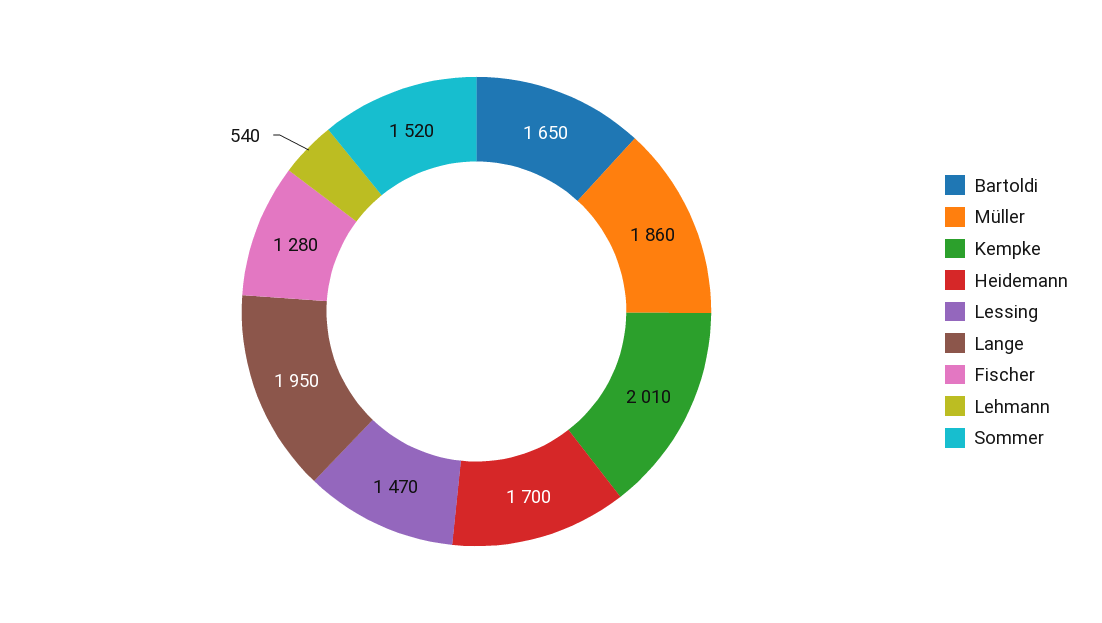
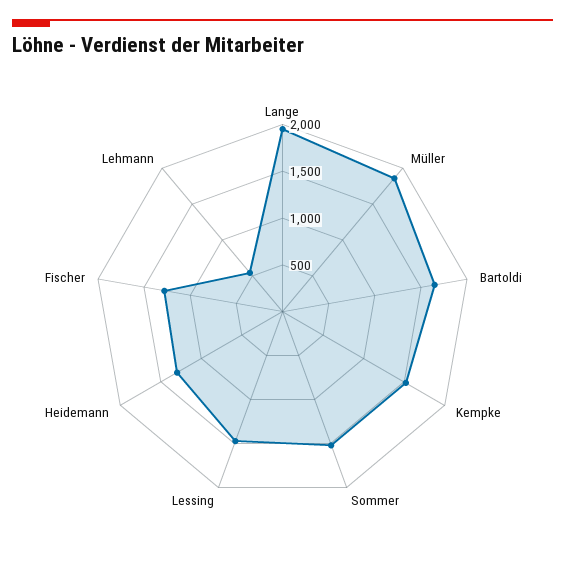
  {
    "Bartoldi": 1650,
    "Müller": 1860,
-   "Kempke": 2010,
+   "Kempke": 1500,
-   "Heidemann": 1700,
+   "Heidemann": 1300,
    "Lessing": 1470,
    "Lange": 1950,
    "Fischer": 1280,
    "Lehmann": 540,
    "Sommer": 1520
  }

